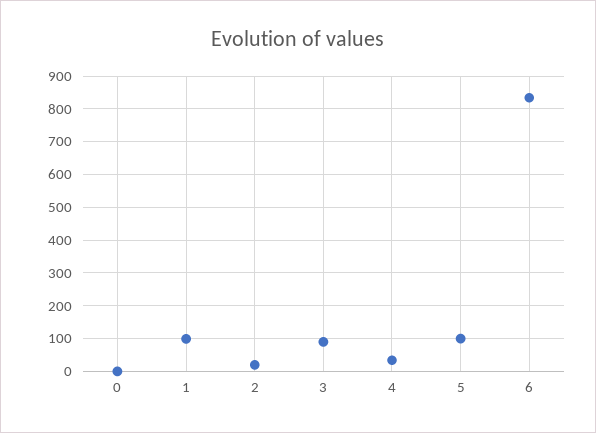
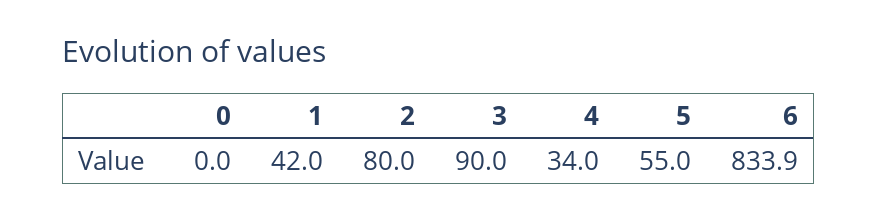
  {
    "0": 0,
-   "1": 100,
+   "1": 42,
-   "2": 20,
+   "2": 80,
    "3": 90,
    "4": 34,
-   "5": 100,
+   "5": 55,
    "6": 833.9
  }

